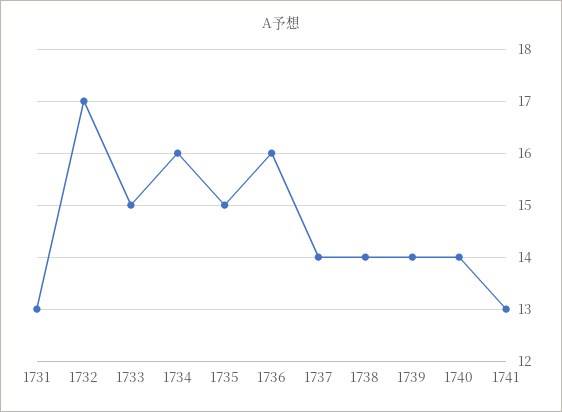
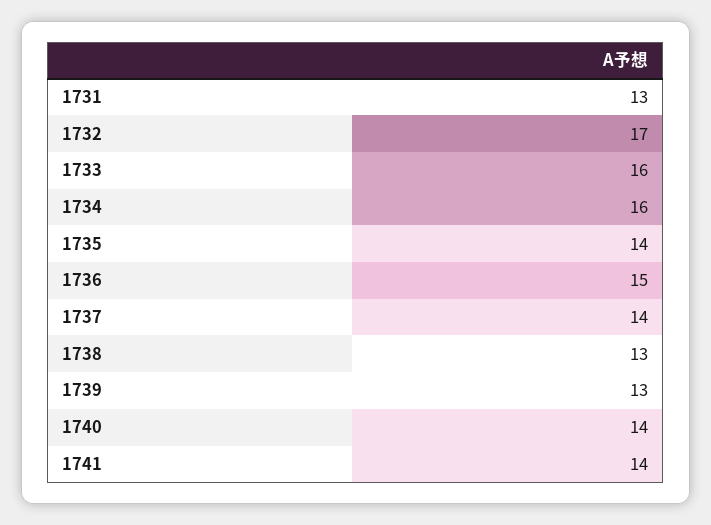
  {
    "1731": 13,
    "1732": 17,
-   "1733": 15,
+   "1733": 16,
    "1734": 16,
-   "1735": 15,
+   "1735": 14,
-   "1736": 16,
+   "1736": 15,
    "1737": 14,
-   "1738": 14,
+   "1738": 13,
-   "1739": 14,
+   "1739": 13,
    "1740": 14,
-   "1741": 13
+   "1741": 14
  }

